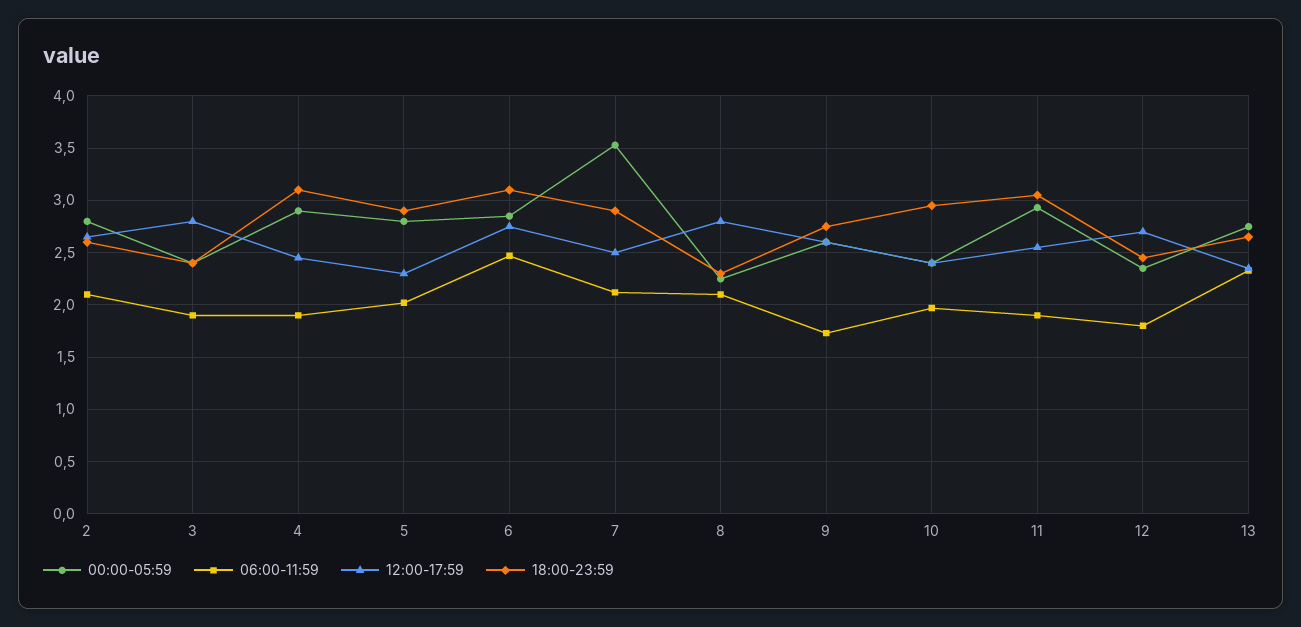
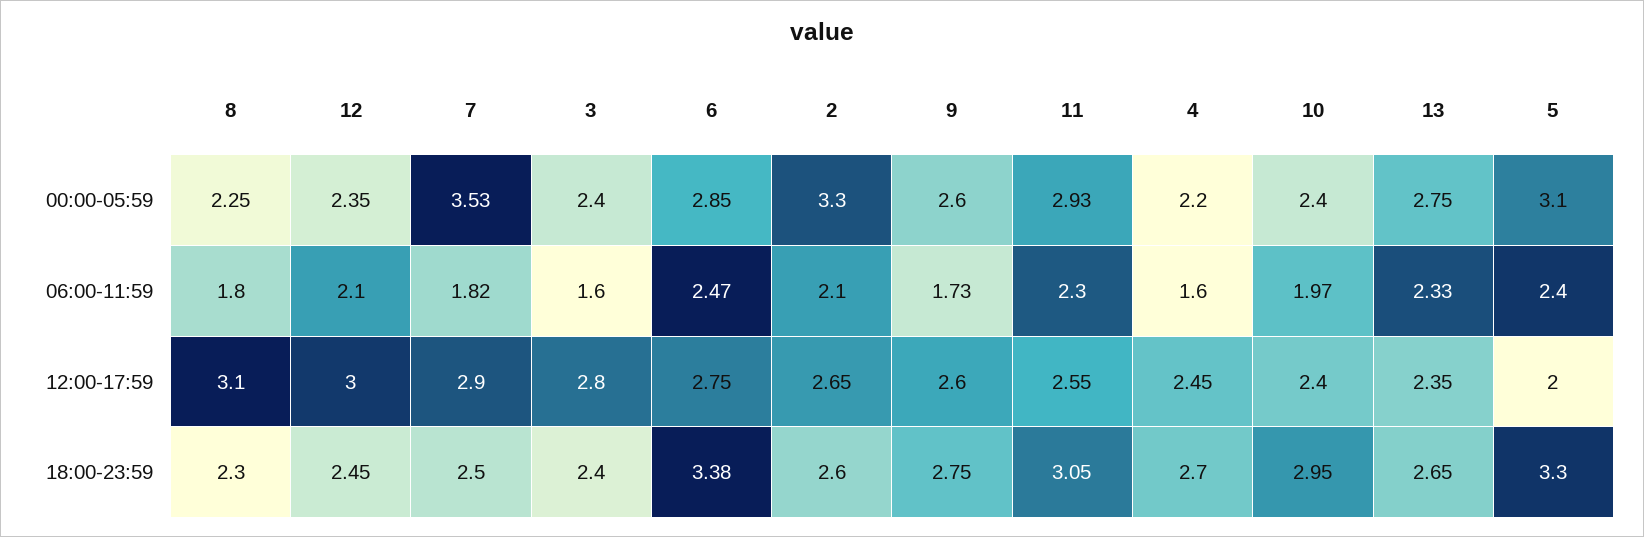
  {
    "00:00-05:59": {
-     "2": 2.8,
+     "2": 3.3,
      "3": 2.4,
-     "4": 2.9,
+     "4": 2.2,
-     "5": 2.8,
+     "5": 3.1,
      "6": 2.85,
      "7": 3.53,
      "8": 2.25,
      "9": 2.6,
      "10": 2.4,
      "11": 2.93,
      "12": 2.35,
      "13": 2.75
    },
    "06:00-11:59": {
      "2": 2.1,
-     "3": 1.9,
+     "3": 1.6,
-     "4": 1.9,
+     "4": 1.6,
-     "5": 2,
+     "5": 2.4,
      "6": 2.47,
-     "7": 2.1,
+     "7": 1.82,
-     "8": 2.1,
+     "8": 1.8,
      "9": 1.73,
      "10": 1.97,
-     "11": 1.9,
+     "11": 2.3,
-     "12": 1.8,
+     "12": 2.1,
      "13": 2.33
    },
    "12:00-17:59": {
      "2": 2.65,
      "3": 2.8,
      "4": 2.45,
-     "5": 2.3,
+     "5": 2,
      "6": 2.75,
-     "7": 2.5,
+     "7": 2.9,
-     "8": 2.8,
+     "8": 3.1,
      "9": 2.6,
      "10": 2.4,
      "11": 2.55,
-     "12": 2.7,
+     "12": 3,
      "13": 2.35
    },
    "18:00-23:59": {
      "2": 2.6,
      "3": 2.4,
-     "4": 3.1,
+     "4": 2.7,
-     "5": 2.9,
+     "5": 3.3,
-     "6": 3.1,
+     "6": 3.38,
-     "7": 2.9,
+     "7": 2.5,
      "8": 2.3,
      "9": 2.75,
      "10": 2.95,
      "11": 3.05,
      "12": 2.45,
      "13": 2.65
    }
  }

